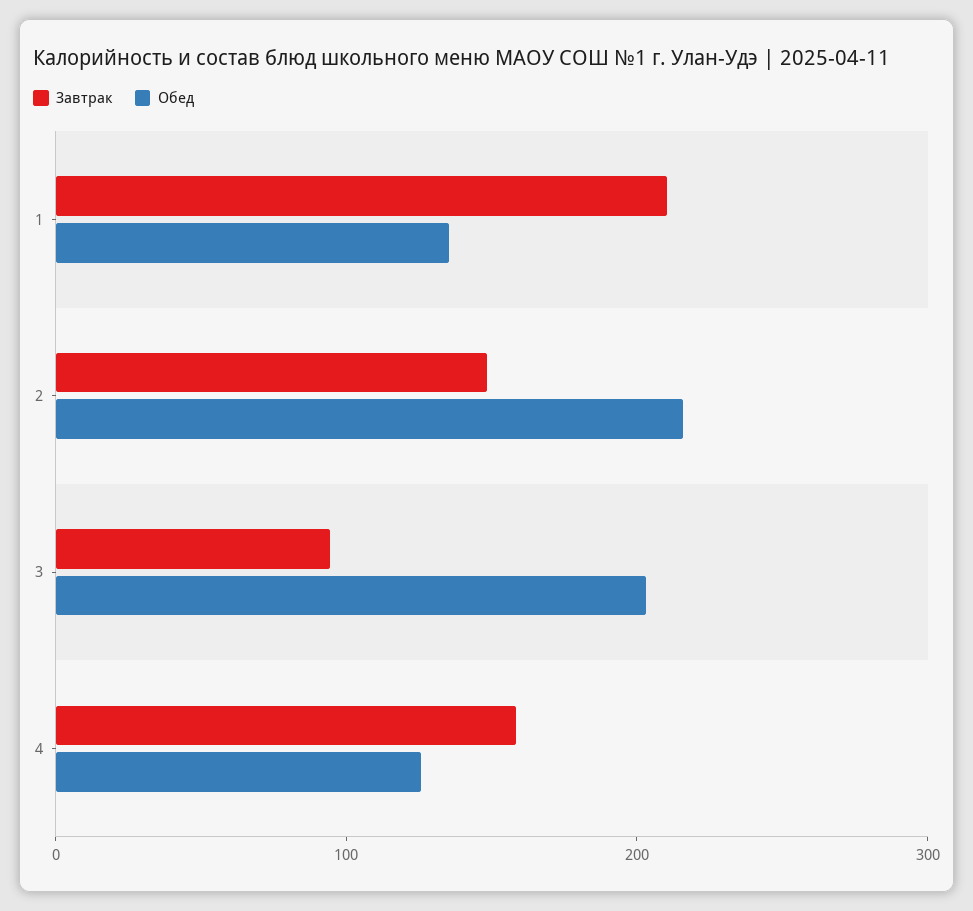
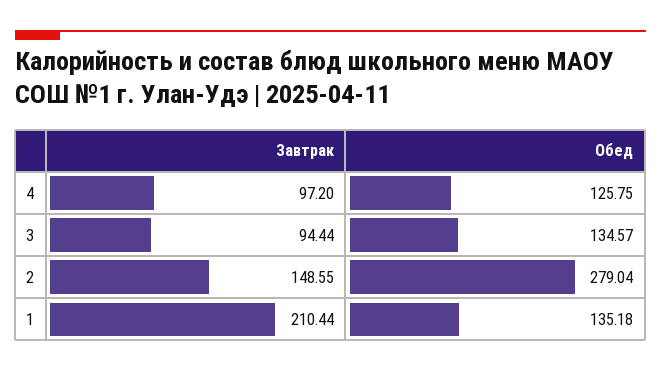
  {
    "Завтрак": {
      "1": 210.44,
      "2": 148.55,
      "3": 94.44,
-     "4": 160
+     "4": 97.2
    },
    "Обед": {
      "1": 135.18,
-     "2": 220,
+     "2": 279.04,
-     "3": 200,
+     "3": 134.57,
      "4": 125.75
    }
  }

